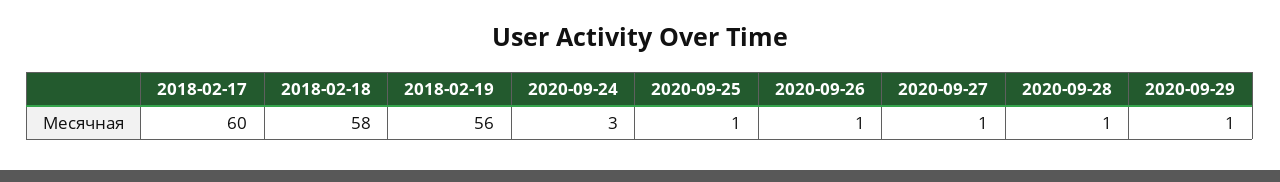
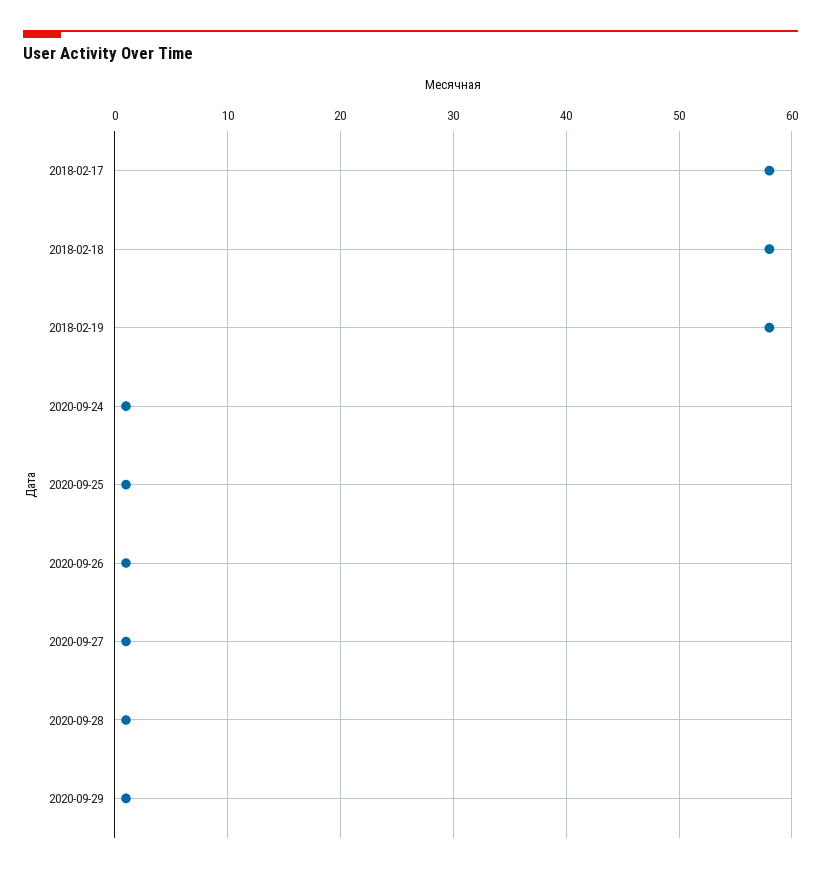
  {
-   "2018-02-17": 60,
+   "2018-02-17": 58,
    "2018-02-18": 58,
-   "2018-02-19": 56,
+   "2018-02-19": 58,
-   "2020-09-24": 3,
+   "2020-09-24": 1,
    "2020-09-25": 1,
    "2020-09-26": 1,
    "2020-09-27": 1,
    "2020-09-28": 1,
    "2020-09-29": 1
  }

